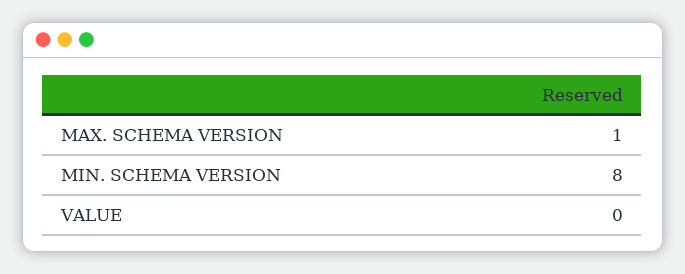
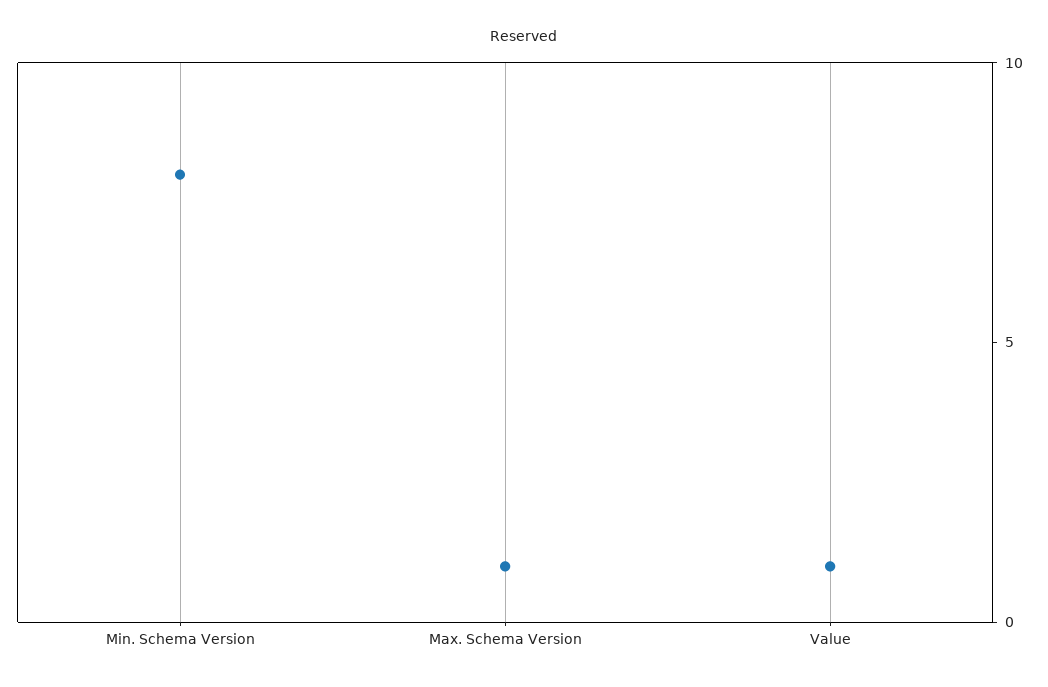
  {
    "MAX. SCHEMA VERSION": 1,
    "MIN. SCHEMA VERSION": 8,
-   "VALUE": 0
+   "VALUE": 1
  }

